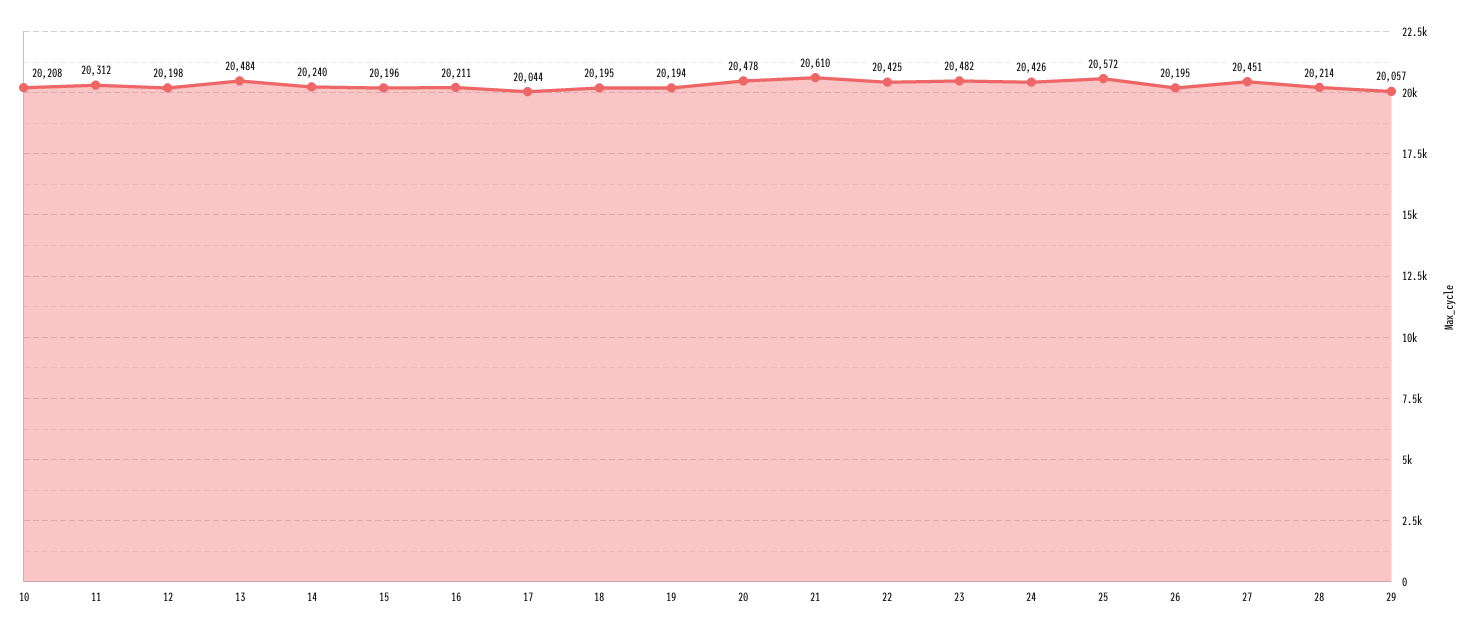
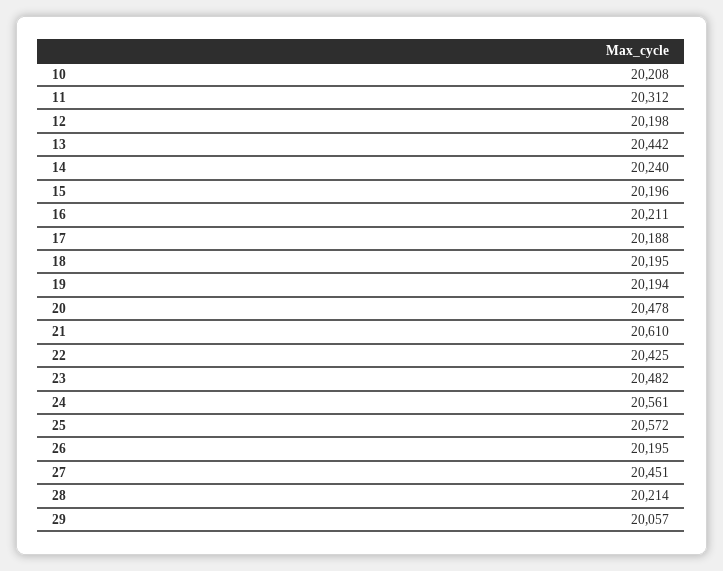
  {
    "10": 20208,
    "11": 20312,
    "12": 20198,
-   "13": 20484,
+   "13": 20442,
    "14": 20240,
    "15": 20196,
    "16": 20211,
-   "17": 20044,
+   "17": 20188,
    "18": 20195,
    "19": 20194,
    "20": 20478,
    "21": 20610,
    "22": 20425,
    "23": 20482,
-   "24": 20426,
+   "24": 20561,
    "25": 20572,
    "26": 20195,
    "27": 20451,
    "28": 20214,
    "29": 20057
  }

